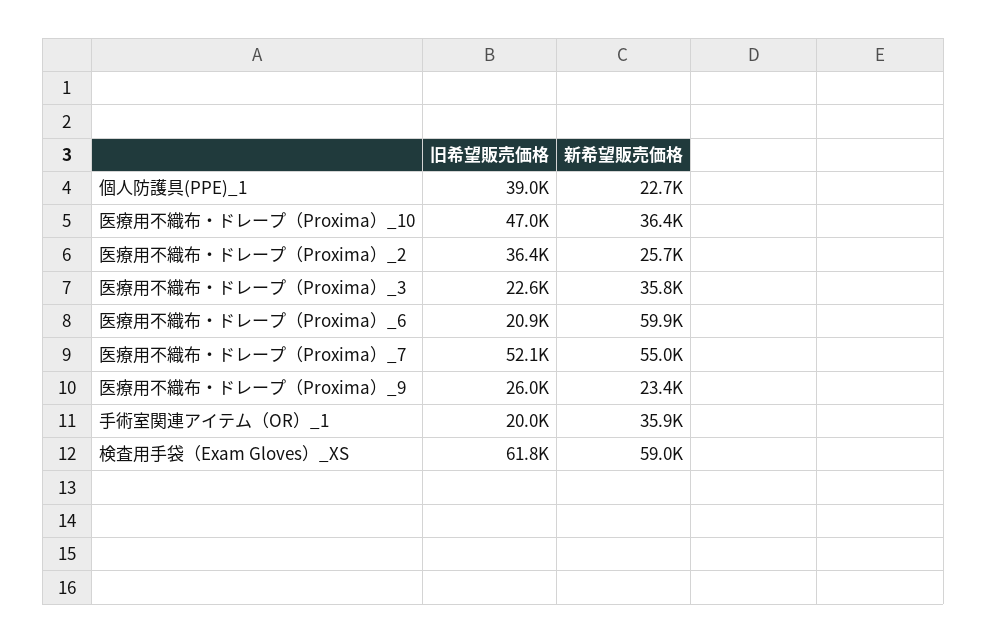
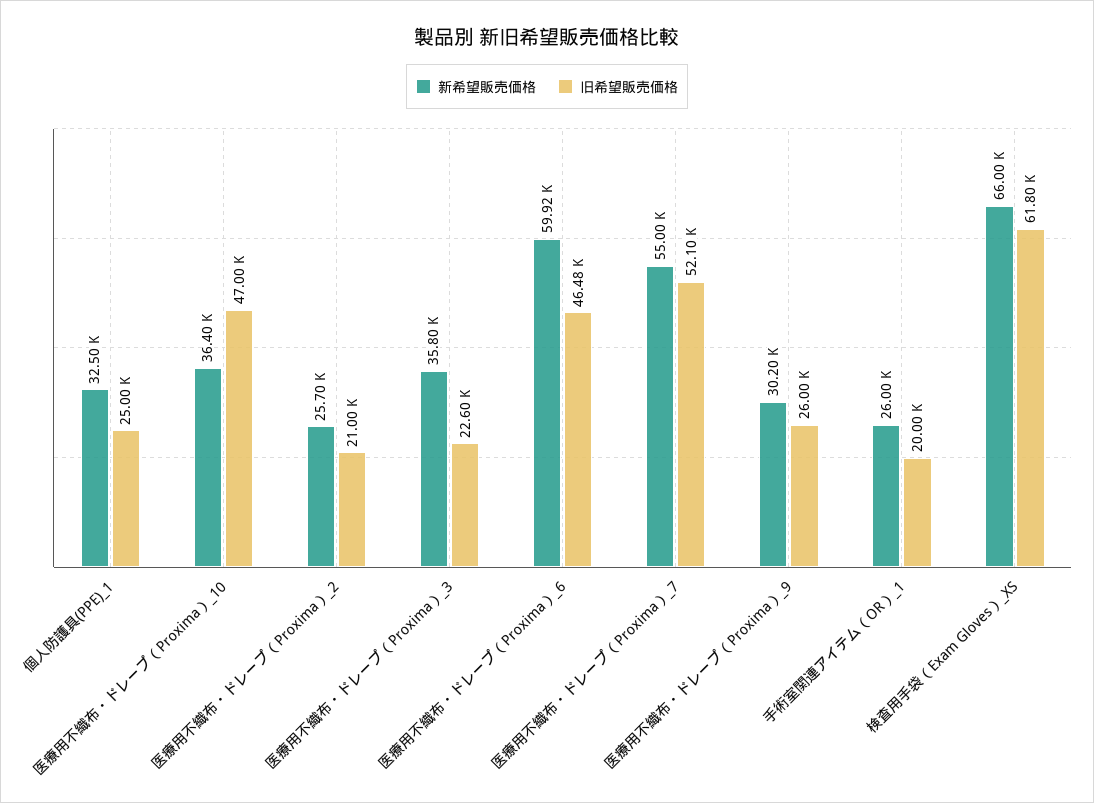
  {
    "旧希望販売価格": {
-     "個人防護具(PPE)_1": 39000,
+     "個人防護具(PPE)_1": 25000,
      "医療用不織布・ドレープ（Proxima）_10": 47000,
-     "医療用不織布・ドレープ（Proxima）_2": 36400,
+     "医療用不織布・ドレープ（Proxima）_2": 21000,
      "医療用不織布・ドレープ（Proxima）_3": 22600,
-     "医療用不織布・ドレープ（Proxima）_6": 20900,
+     "医療用不織布・ドレープ（Proxima）_6": 46480,
      "医療用不織布・ドレープ（Proxima）_7": 52100,
      "医療用不織布・ドレープ（Proxima）_9": 26000,
      "手術室関連アイテム（OR）_1": 20000,
      "検査用手袋（Exam Gloves）_XS": 61800
    },
    "新希望販売価格": {
-     "個人防護具(PPE)_1": 22700,
+     "個人防護具(PPE)_1": 32500,
      "医療用不織布・ドレープ（Proxima）_10": 36400,
      "医療用不織布・ドレープ（Proxima）_2": 25700,
      "医療用不織布・ドレープ（Proxima）_3": 35800,
      "医療用不織布・ドレープ（Proxima）_6": 59920,
      "医療用不織布・ドレープ（Proxima）_7": 55000,
-     "医療用不織布・ドレープ（Proxima）_9": 23400,
+     "医療用不織布・ドレープ（Proxima）_9": 30200,
-     "手術室関連アイテム（OR）_1": 35900,
+     "手術室関連アイテム（OR）_1": 26000,
-     "検査用手袋（Exam Gloves）_XS": 59000
+     "検査用手袋（Exam Gloves）_XS": 66000
    }
  }

